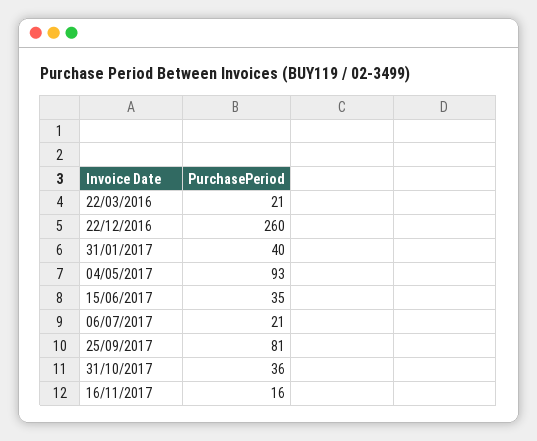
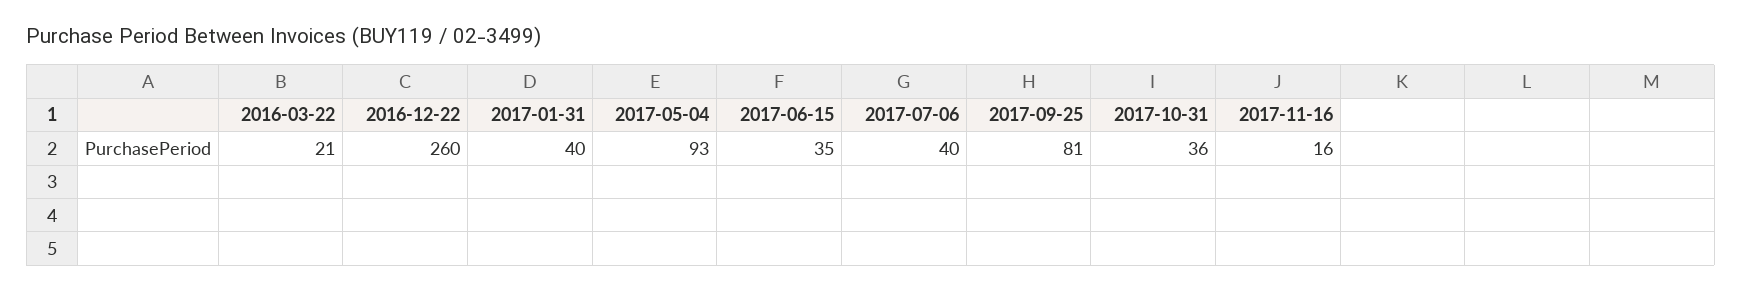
  {
    "22/03/2016": 21,
    "22/12/2016": 260,
    "31/01/2017": 40,
    "04/05/2017": 93,
    "15/06/2017": 35,
-   "06/07/2017": 21,
+   "06/07/2017": 40,
    "25/09/2017": 81,
    "31/10/2017": 36,
    "16/11/2017": 16
  }

